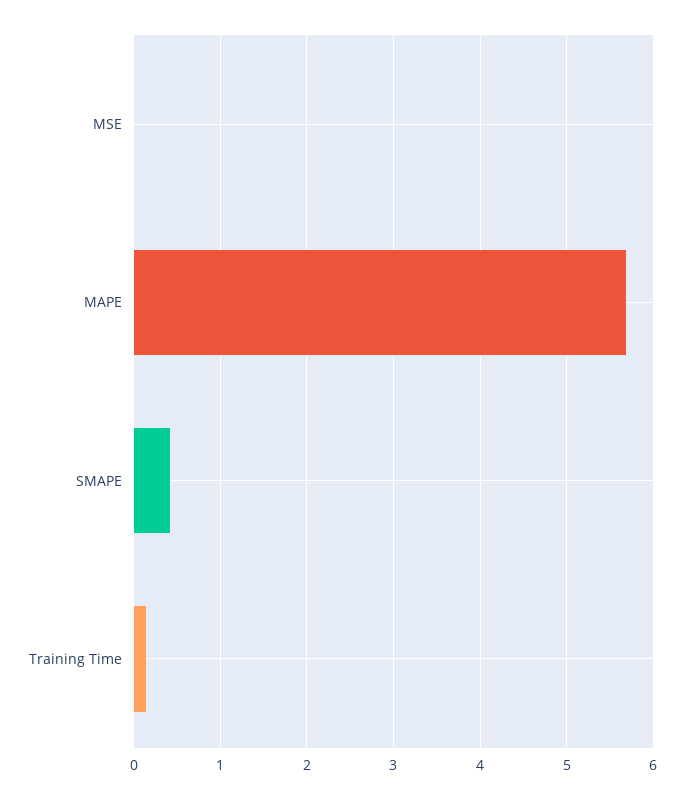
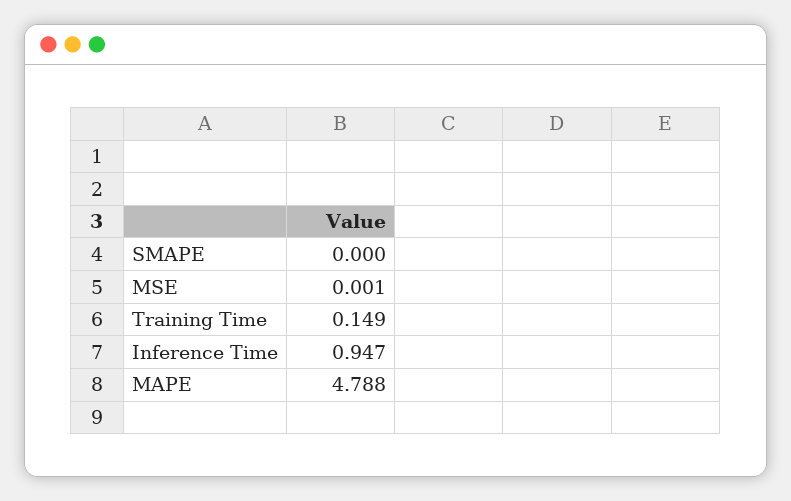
  {
    "MSE": 0.001,
-   "MAPE": 5.7,
+   "MAPE": 4.788,
-   "SMAPE": 0.4,
+   "SMAPE": 0,
-   "Training Time": 0.149
+   "Training Time": 0.149,
+   "Inference Time": 0.947
  }

